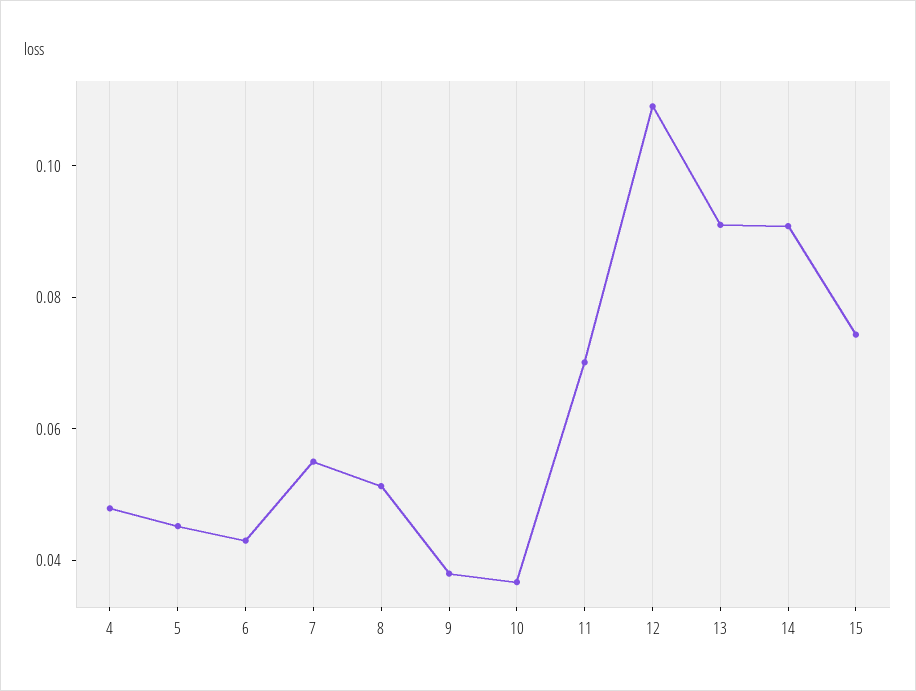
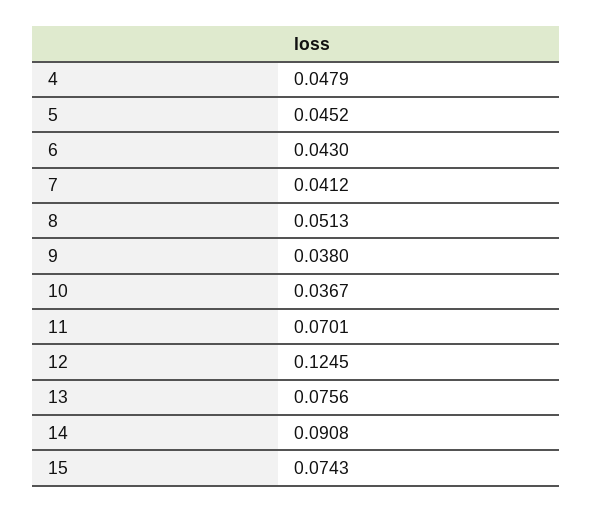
  {
    "4": 0.0479,
    "5": 0.0452,
    "6": 0.043,
-   "7": 0.055,
+   "7": 0.0412,
    "8": 0.0513,
    "9": 0.038,
    "10": 0.0367,
    "11": 0.0701,
-   "12": 0.11,
+   "12": 0.1245,
-   "13": 0.09,
+   "13": 0.0756,
    "14": 0.0908,
    "15": 0.0743
  }

